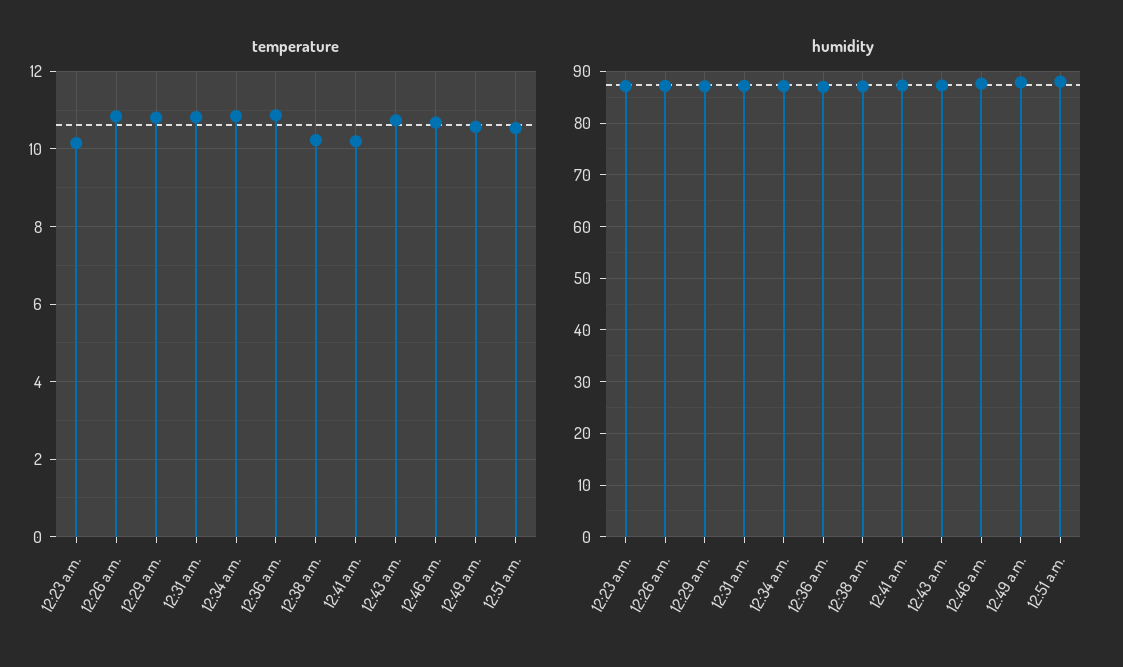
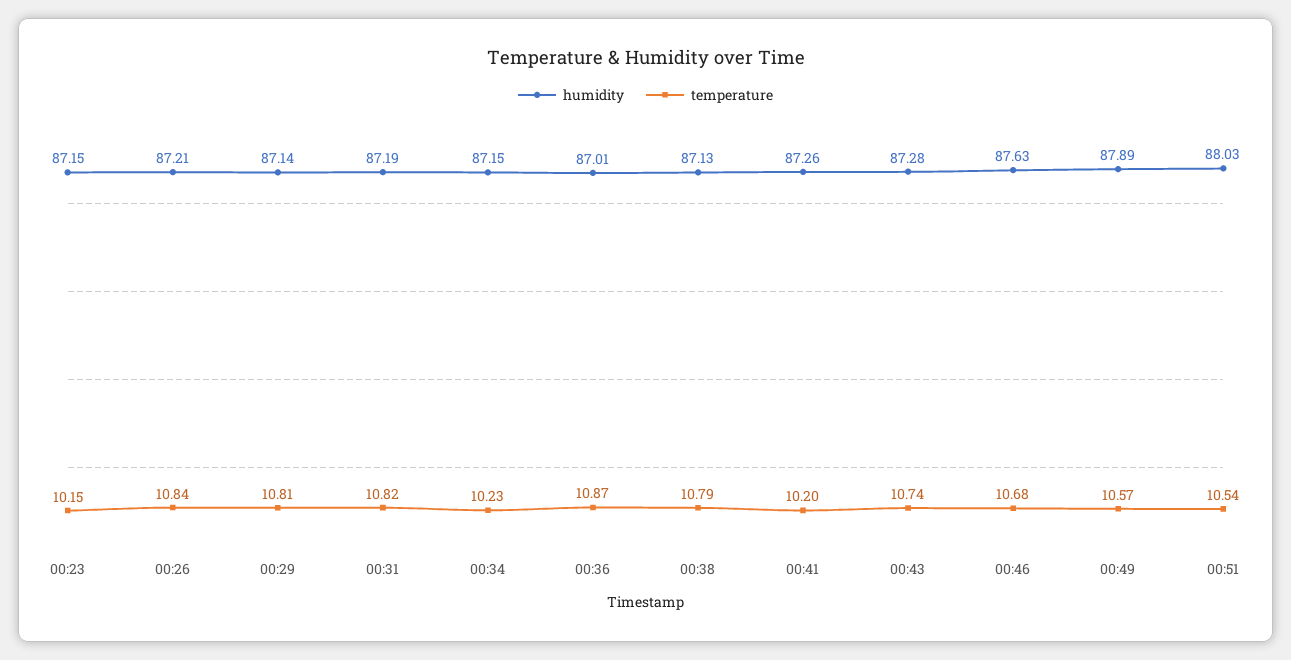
  {
    "temperature": {
      "12:23 a.m.": 10.15,
      "12:26 a.m.": 10.84,
      "12:29 a.m.": 10.81,
      "12:31 a.m.": 10.82,
-     "12:34 a.m.": 10.8,
+     "12:34 a.m.": 10.23,
      "12:36 a.m.": 10.87,
-     "12:38 a.m.": 10.2,
+     "12:38 a.m.": 10.79,
      "12:41 a.m.": 10.2,
      "12:43 a.m.": 10.74,
      "12:46 a.m.": 10.68,
      "12:49 a.m.": 10.57,
      "12:51 a.m.": 10.54
    },
    "humidity": {
      "12:23 a.m.": 87.15,
      "12:26 a.m.": 87.21,
      "12:29 a.m.": 87.14,
      "12:31 a.m.": 87.19,
      "12:34 a.m.": 87.15,
      "12:36 a.m.": 87.01,
      "12:38 a.m.": 87.13,
      "12:41 a.m.": 87.26,
      "12:43 a.m.": 87.28,
      "12:46 a.m.": 87.63,
      "12:49 a.m.": 87.89,
      "12:51 a.m.": 88.03
    }
  }

